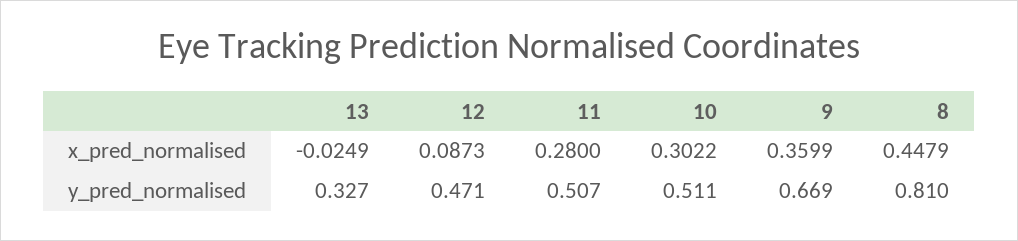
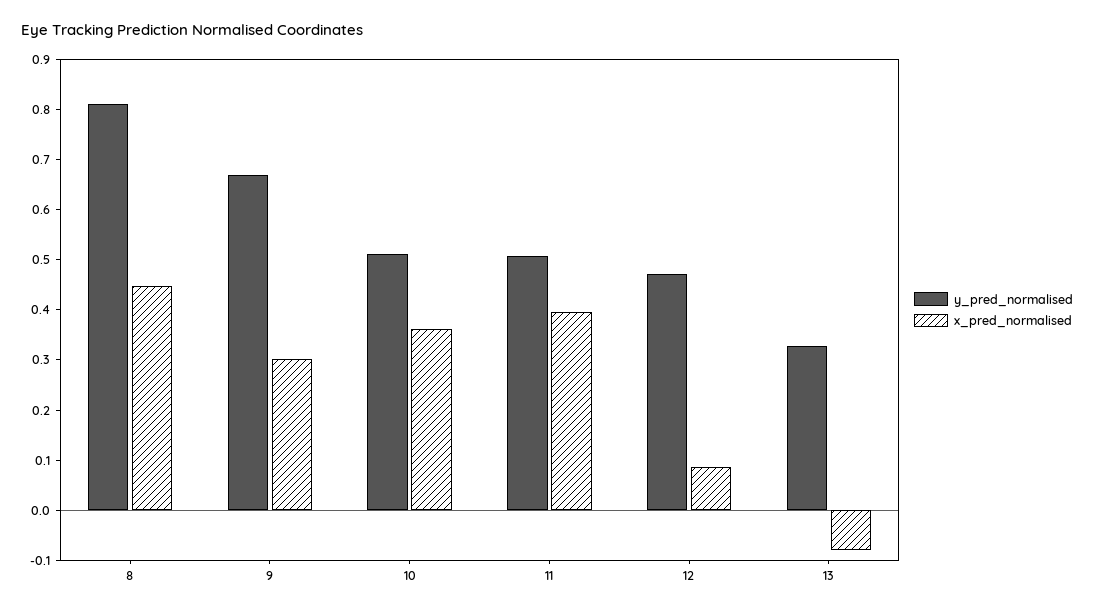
  {
    "x_pred_normalised": {
-     "13": -0.0249,
+     "13": -0.08,
      "12": 0.0873,
-     "11": 0.28,
+     "11": 0.4,
-     "10": 0.3022,
+     "10": 0.36,
-     "9": 0.3599,
+     "9": 0.3,
      "8": 0.4479
    },
    "y_pred_normalised": {
      "13": 0.327,
      "12": 0.471,
      "11": 0.507,
      "10": 0.511,
      "9": 0.669,
      "8": 0.81
    }
  }

